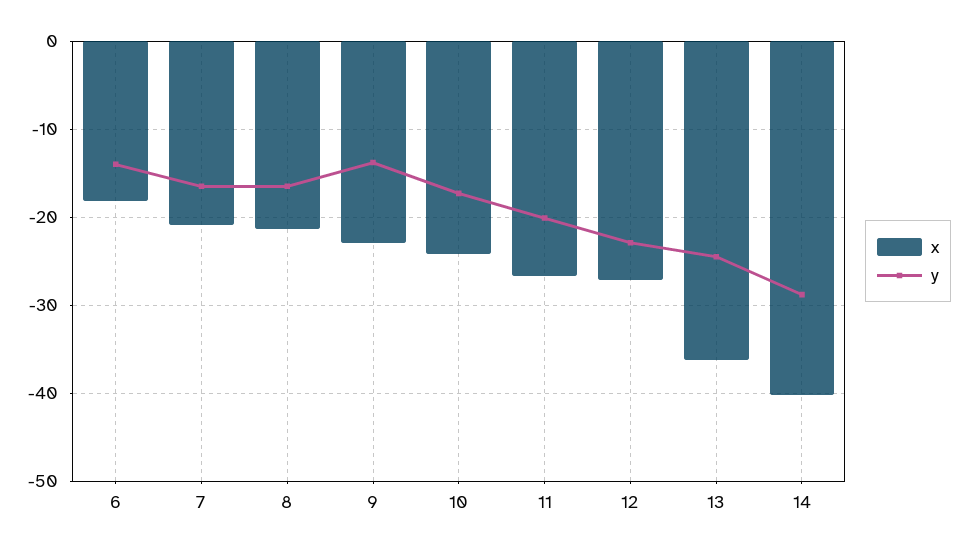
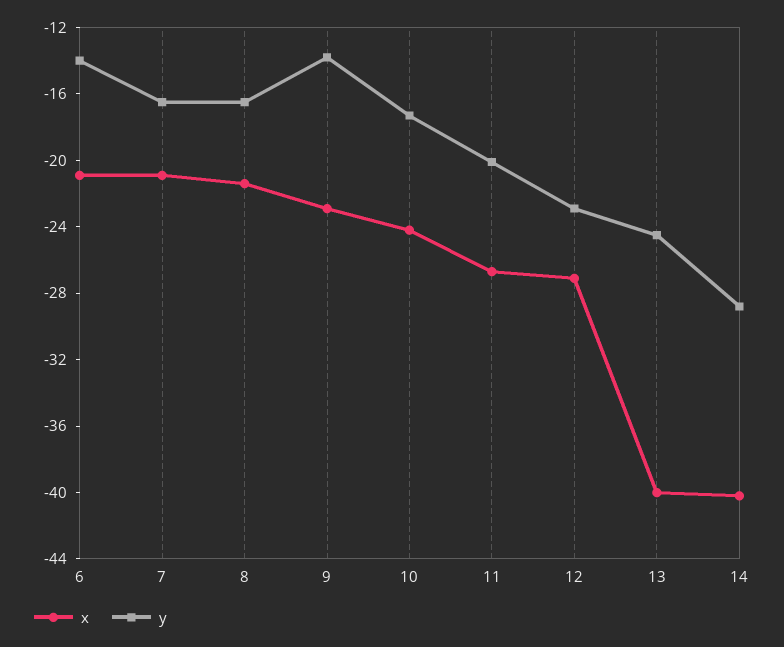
  {
    "x": {
-     "6": -18,
+     "6": -21,
      "7": -21,
      "8": -21,
      "9": -23,
      "10": -24,
      "11": -27,
      "12": -27,
-     "13": -36,
+     "13": -40,
      "14": -40
    },
    "y": {
      "6": -14,
      "7": -17,
      "8": -17,
      "9": -14,
      "10": -17,
      "11": -20,
      "12": -23,
      "13": -25,
      "14": -29
    }
  }

